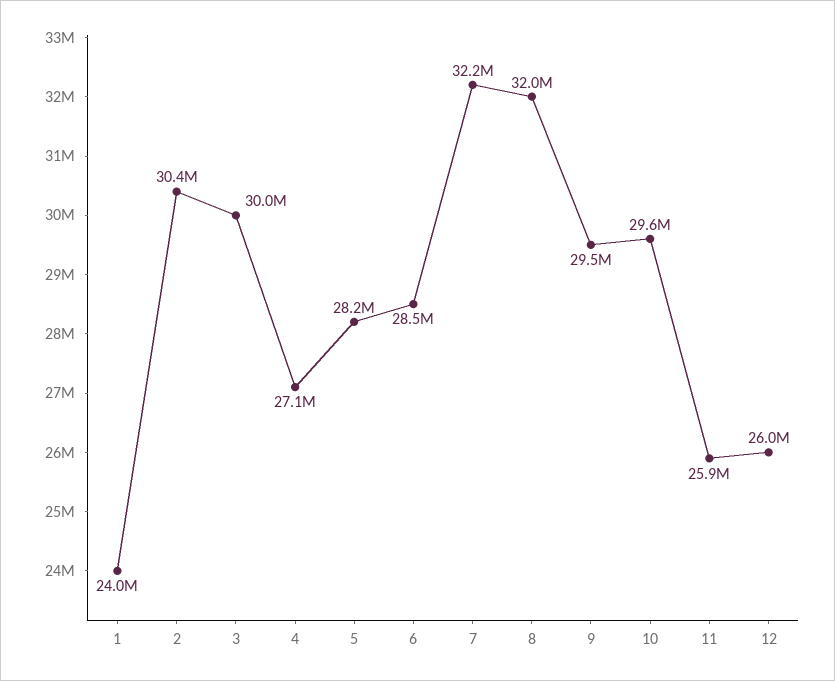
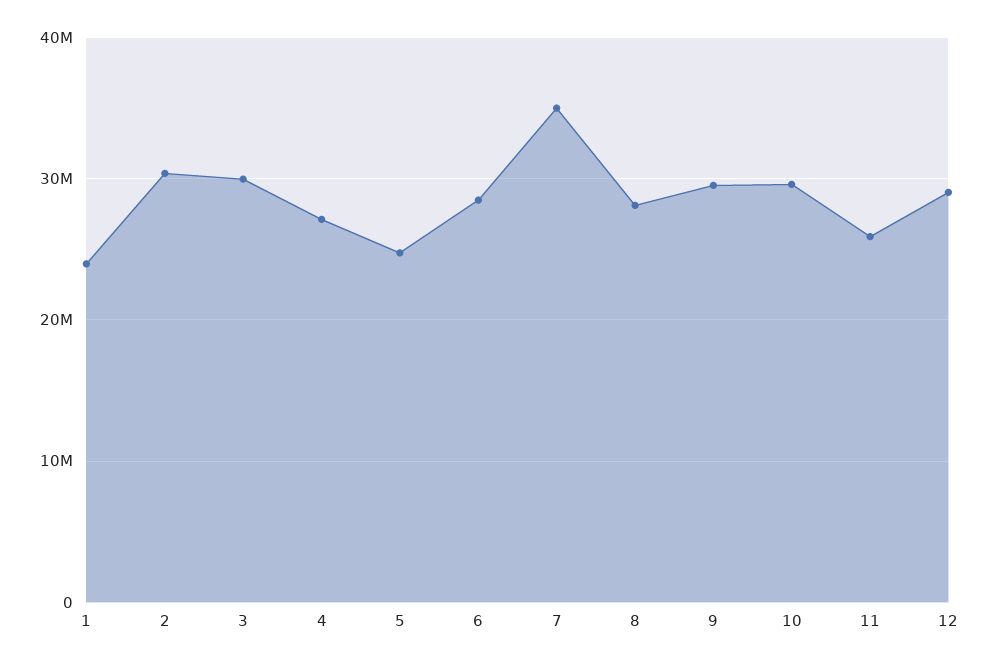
  {
    "1": 24000000,
    "2": 30400000,
    "3": 30000000,
    "4": 27100000,
-   "5": 28200000,
+   "5": 25000000,
    "6": 28500000,
-   "7": 32200000,
+   "7": 35000000,
-   "8": 32000000,
+   "8": 28000000,
    "9": 29500000,
    "10": 29600000,
    "11": 25900000,
-   "12": 26000000
+   "12": 29000000
  }

